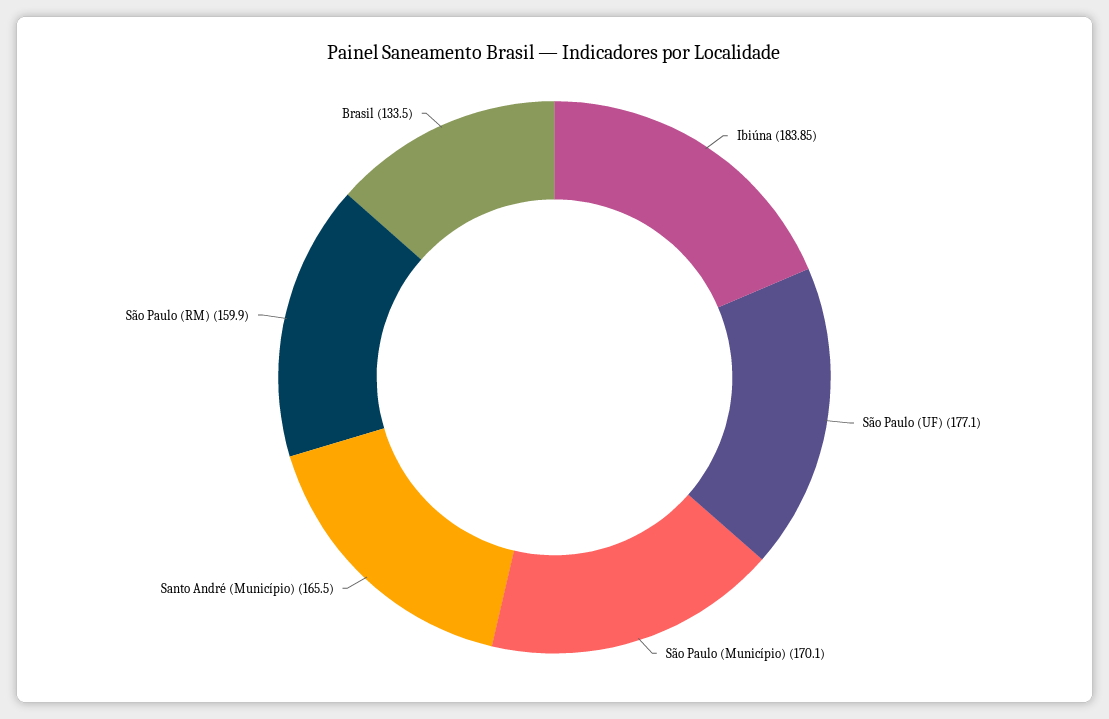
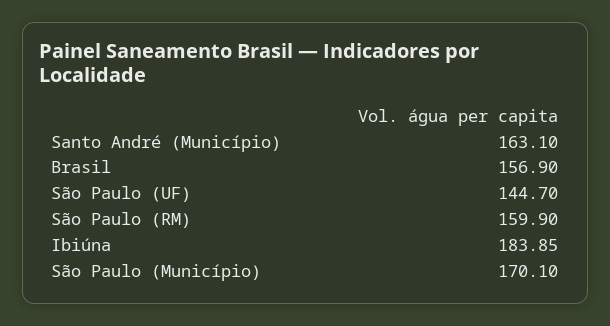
  {
    "Ibiúna": 183.85,
-   "São Paulo (UF)": 177.1,
+   "São Paulo (UF)": 144.7,
    "São Paulo (Município)": 170.1,
-   "Santo André (Município)": 165.5,
+   "Santo André (Município)": 163.1,
    "São Paulo (RM)": 159.9,
-   "Brasil": 133.5
+   "Brasil": 156.9
  }

